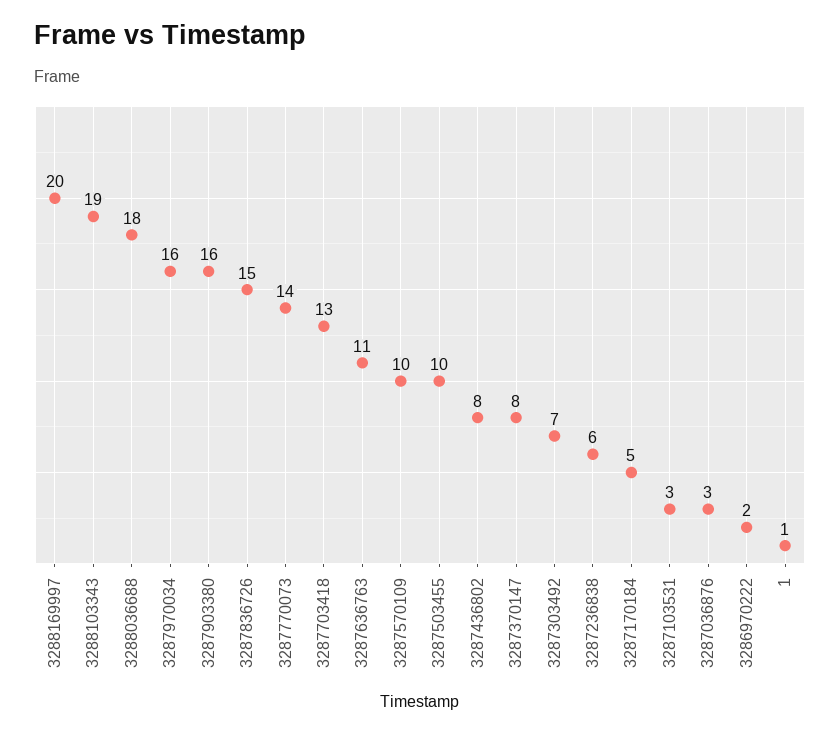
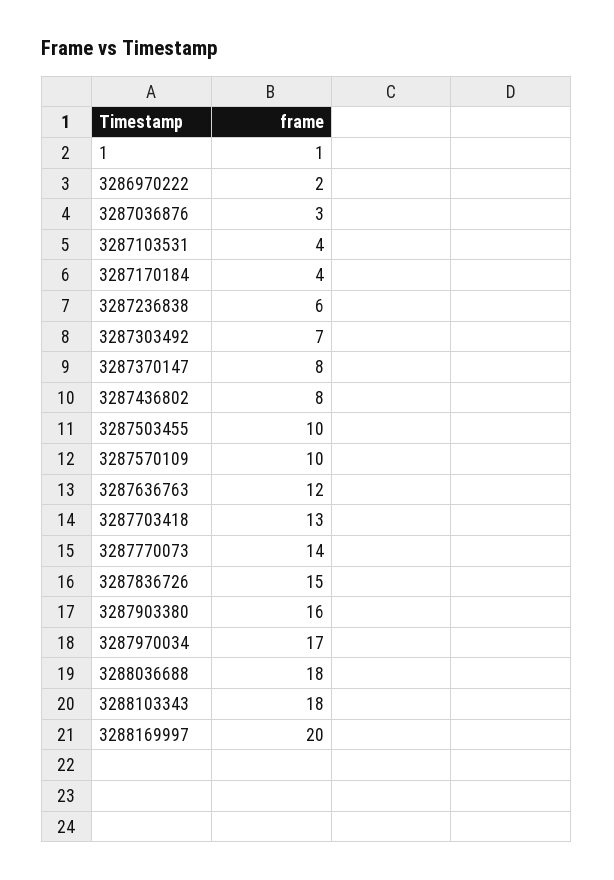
  {
    "3288169997": 20,
-   "3288103343": 19,
+   "3288103343": 18,
    "3288036688": 18,
-   "3287970034": 16,
+   "3287970034": 17,
    "3287903380": 16,
    "3287836726": 15,
    "3287770073": 14,
    "3287703418": 13,
-   "3287636763": 11,
+   "3287636763": 12,
    "3287570109": 10,
    "3287503455": 10,
    "3287436802": 8,
    "3287370147": 8,
    "3287303492": 7,
    "3287236838": 6,
-   "3287170184": 5,
+   "3287170184": 4,
-   "3287103531": 3,
+   "3287103531": 4,
    "3287036876": 3,
    "3286970222": 2,
    "1": 1
  }

